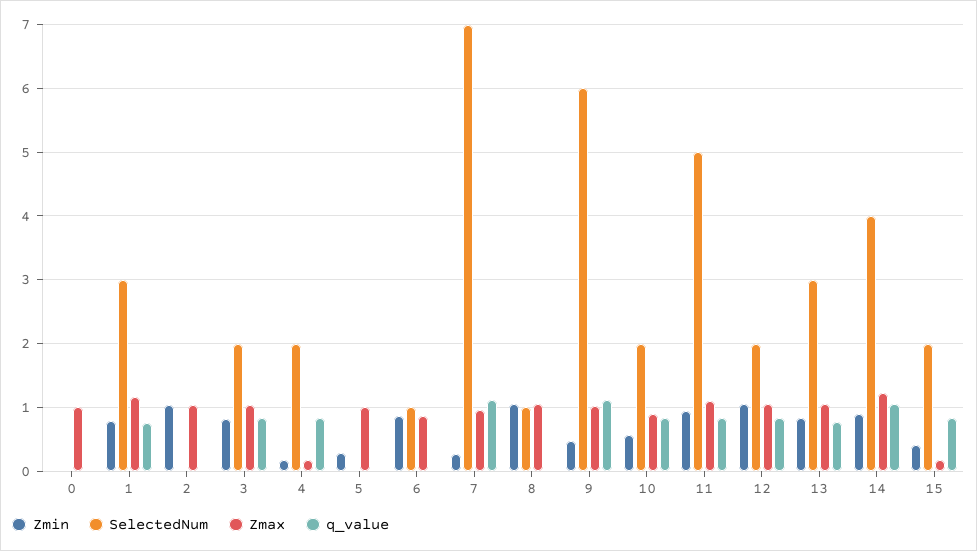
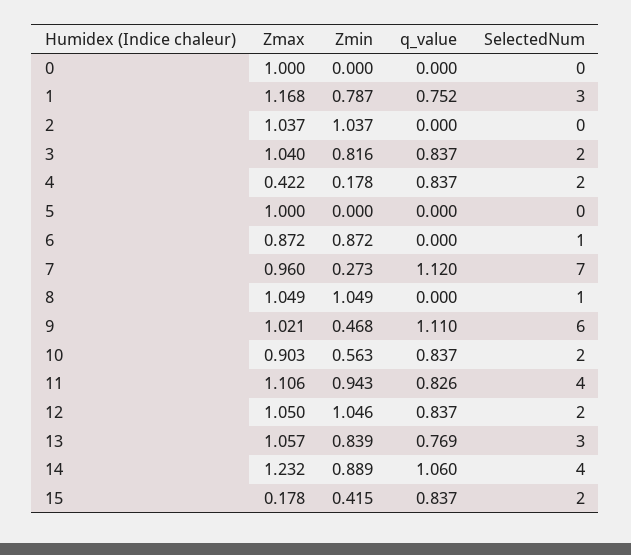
  {
    "Zmin": {
      "0": 0,
      "1": 0.787,
      "2": 1.037,
      "3": 0.816,
      "4": 0.178,
-     "5": 0.3,
+     "5": 0,
      "6": 0.872,
      "7": 0.273,
      "8": 1.049,
      "9": 0.468,
      "10": 0.563,
      "11": 0.943,
      "12": 1.046,
      "13": 0.839,
      "14": 0.889,
      "15": 0.415
    },
    "SelectedNum": {
      "0": 0,
      "1": 3,
      "2": 0,
      "3": 2,
      "4": 2,
      "5": 0,
      "6": 1,
      "7": 7,
      "8": 1,
      "9": 6,
      "10": 2,
-     "11": 5,
+     "11": 4,
      "12": 2,
      "13": 3,
      "14": 4,
      "15": 2
    },
    "Zmax": {
      "0": 1,
      "1": 1.168,
      "2": 1.037,
      "3": 1.04,
-     "4": 0.2,
+     "4": 0.422,
      "5": 1,
      "6": 0.872,
      "7": 0.96,
      "8": 1.049,
      "9": 1.021,
      "10": 0.903,
      "11": 1.106,
      "12": 1.05,
      "13": 1.057,
      "14": 1.232,
      "15": 0.178
    },
    "q_value": {
      "0": 0,
      "1": 0.752,
      "2": 0,
      "3": 0.837,
      "4": 0.837,
      "5": 0,
      "6": 0,
      "7": 1.12,
      "8": 0,
      "9": 1.11,
      "10": 0.837,
      "11": 0.826,
      "12": 0.837,
      "13": 0.769,
      "14": 1.06,
      "15": 0.837
    }
  }

